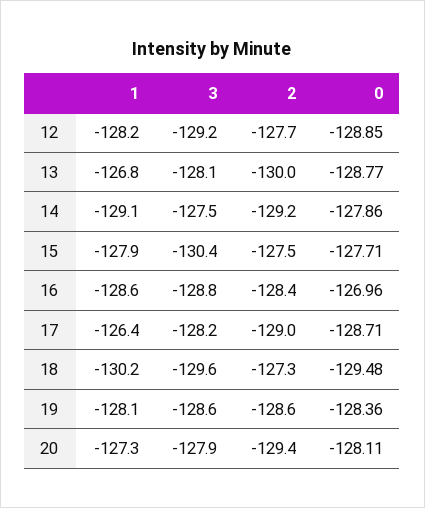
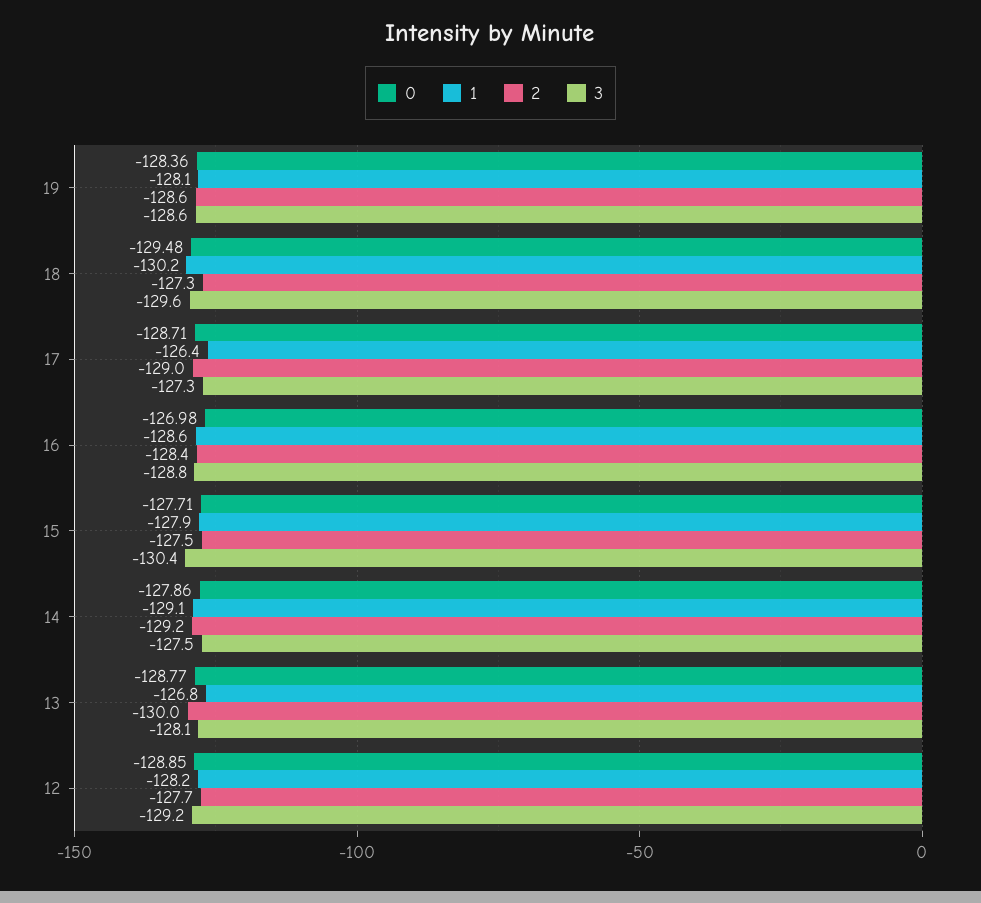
  {
    "1": {
      "12": -128.2,
      "13": -126.8,
      "14": -129.1,
      "15": -127.9,
      "16": -128.6,
      "17": -126.4,
      "18": -130.2,
-     "19": -128.1,
+     "19": -128.1
-     "20": -127.3
    },
    "3": {
      "12": -129.2,
      "13": -128.1,
      "14": -127.5,
      "15": -130.4,
      "16": -128.8,
-     "17": -128.2,
+     "17": -127.3,
      "18": -129.6,
-     "19": -128.6,
+     "19": -128.6
-     "20": -127.9
    },
    "2": {
      "12": -127.7,
      "13": -130,
      "14": -129.2,
      "15": -127.5,
      "16": -128.4,
      "17": -129,
      "18": -127.3,
-     "19": -128.6,
+     "19": -128.6
-     "20": -129.4
    },
    "0": {
      "12": -128.85,
      "13": -128.77,
      "14": -127.86,
      "15": -127.71,
-     "16": -126.96,
+     "16": -126.98,
      "17": -128.71,
      "18": -129.48,
-     "19": -128.36,
+     "19": -128.36
-     "20": -128.11
    }
  }

